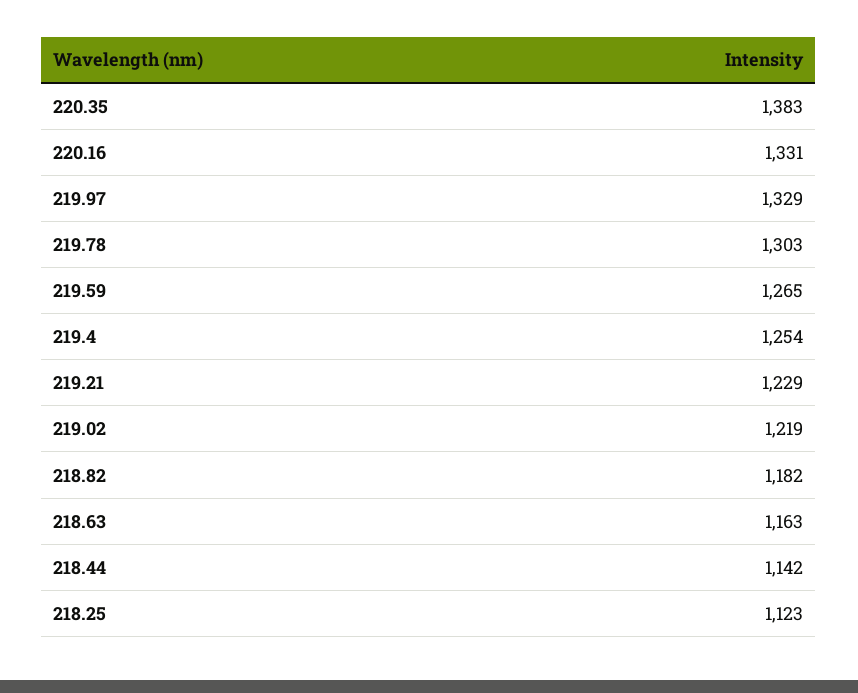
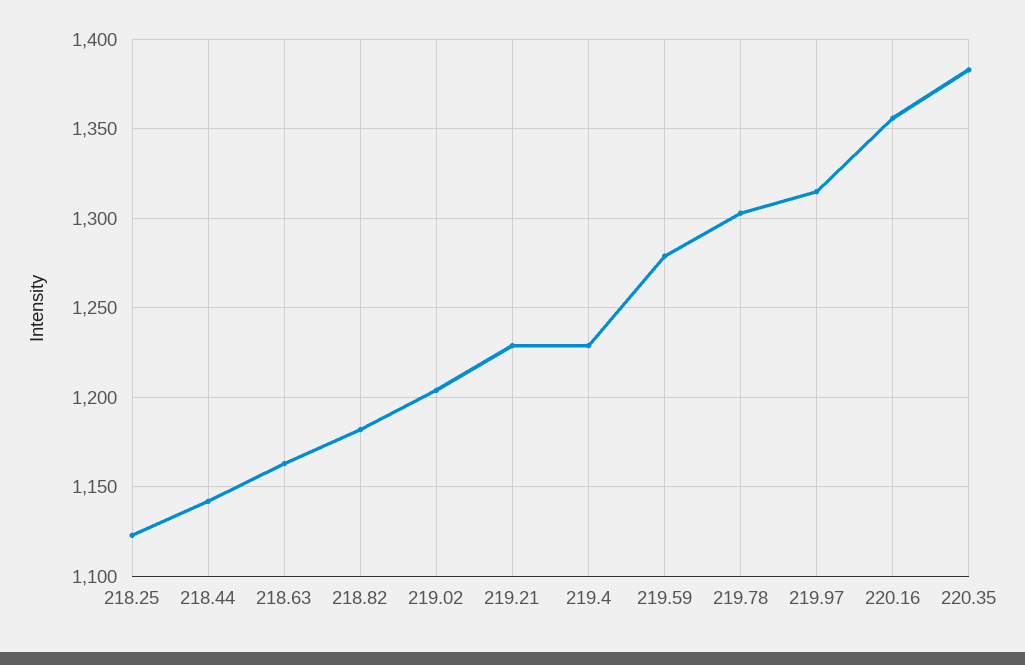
  {
    "220.35": 1383,
-   "220.16": 1331,
+   "220.16": 1355,
-   "219.97": 1329,
+   "219.97": 1315,
    "219.78": 1303,
-   "219.59": 1265,
+   "219.59": 1280,
-   "219.4": 1254,
+   "219.4": 1230,
    "219.21": 1229,
-   "219.02": 1219,
+   "219.02": 1205,
    "218.82": 1182,
    "218.63": 1163,
    "218.44": 1142,
    "218.25": 1123
  }

